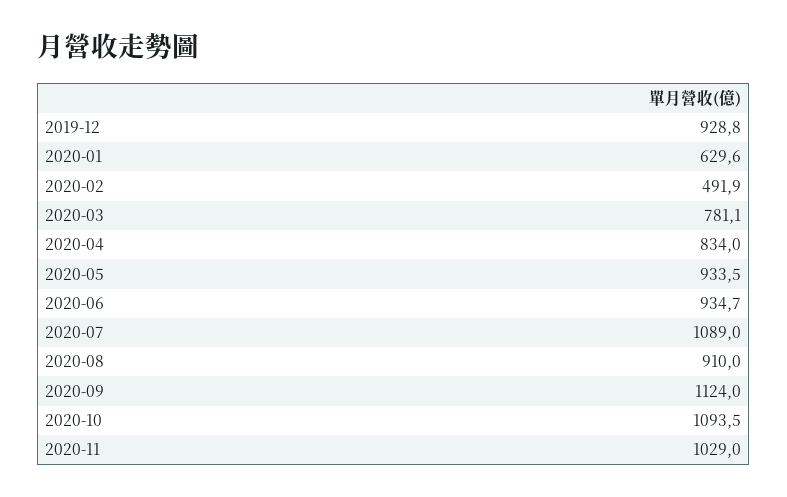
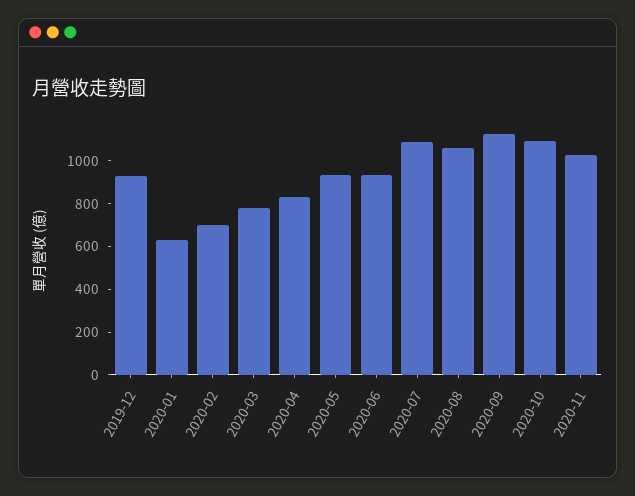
  {
    "2019-12": 928.8,
    "2020-01": 629.6,
-   "2020-02": 491.9,
+   "2020-02": 700,
    "2020-03": 781.1,
    "2020-04": 834,
    "2020-05": 933.5,
    "2020-06": 934.7,
    "2020-07": 1089,
-   "2020-08": 910,
+   "2020-08": 1050,
    "2020-09": 1124,
    "2020-10": 1093.5,
    "2020-11": 1029
  }

